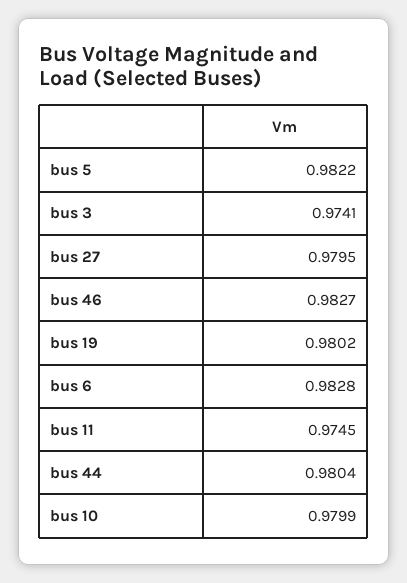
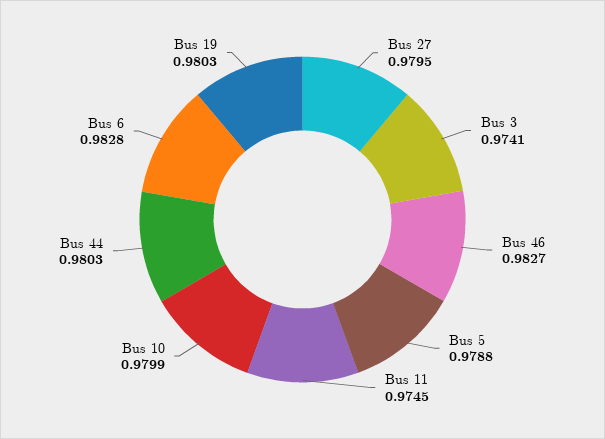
  {
-   "bus 5": 0.9822,
+   "bus 5": 0.9788,
    "bus 3": 0.9741,
    "bus 27": 0.9795,
    "bus 46": 0.9827,
-   "bus 19": 0.9802,
+   "bus 19": 0.9803,
    "bus 6": 0.9828,
    "bus 11": 0.9745,
-   "bus 44": 0.9804,
+   "bus 44": 0.9803,
    "bus 10": 0.9799
  }

